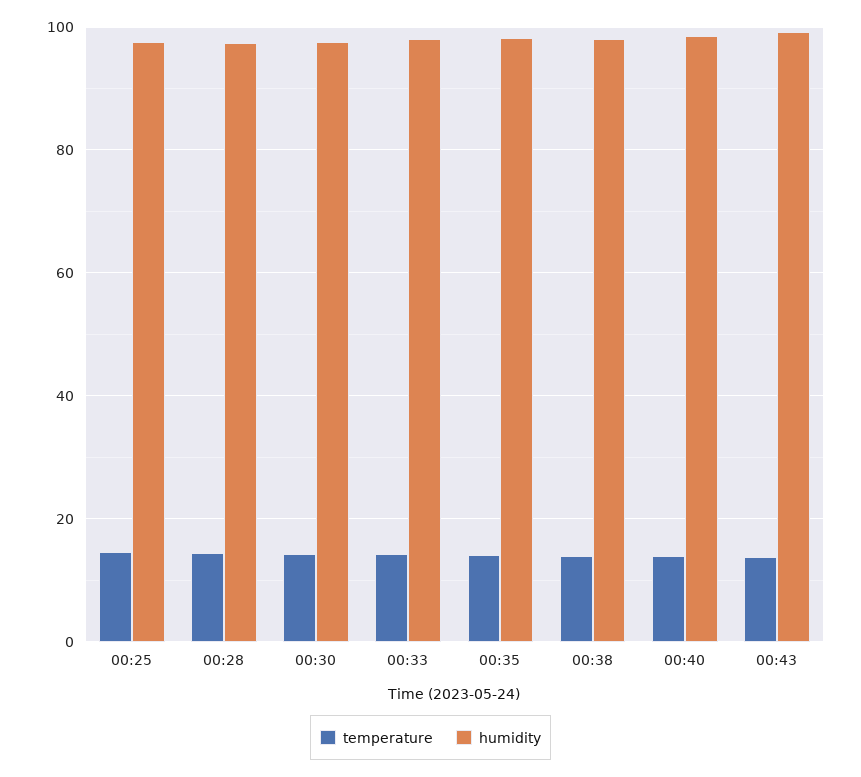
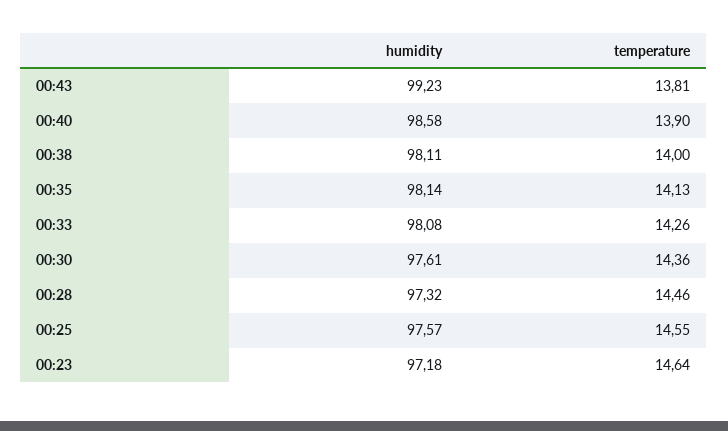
  {
    "temperature": {
      "00:25": 14.55,
      "00:28": 14.46,
      "00:30": 14.36,
      "00:33": 14.26,
      "00:35": 14.13,
      "00:38": 14,
      "00:40": 13.9,
-     "00:43": 13.81
+     "00:43": 13.81,
+     "00:23": 14.64
    },
    "humidity": {
      "00:25": 97.57,
      "00:28": 97.32,
      "00:30": 97.61,
      "00:33": 98.08,
      "00:35": 98.14,
      "00:38": 98.11,
      "00:40": 98.58,
-     "00:43": 99.23
+     "00:43": 99.23,
+     "00:23": 97.18
    }
  }

